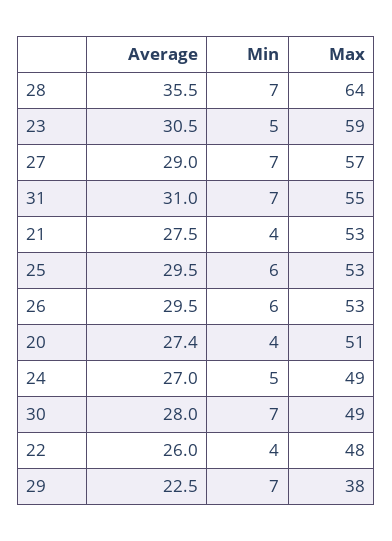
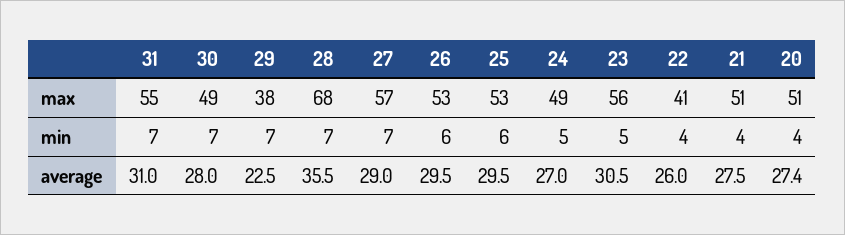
  {
    "Average": {
      "28": 35.5,
      "23": 30.5,
      "27": 29,
      "31": 31,
      "21": 27.5,
      "25": 29.5,
      "26": 29.5,
      "20": 27.4,
      "24": 27,
      "30": 28,
      "22": 26,
      "29": 22.5
    },
    "Min": {
      "28": 7,
      "23": 5,
      "27": 7,
      "31": 7,
      "21": 4,
      "25": 6,
      "26": 6,
      "20": 4,
      "24": 5,
      "30": 7,
      "22": 4,
      "29": 7
    },
    "Max": {
-     "28": 64,
+     "28": 68,
-     "23": 59,
+     "23": 56,
      "27": 57,
      "31": 55,
-     "21": 53,
+     "21": 51,
      "25": 53,
      "26": 53,
      "20": 51,
      "24": 49,
      "30": 49,
-     "22": 48,
+     "22": 41,
      "29": 38
    }
  }

